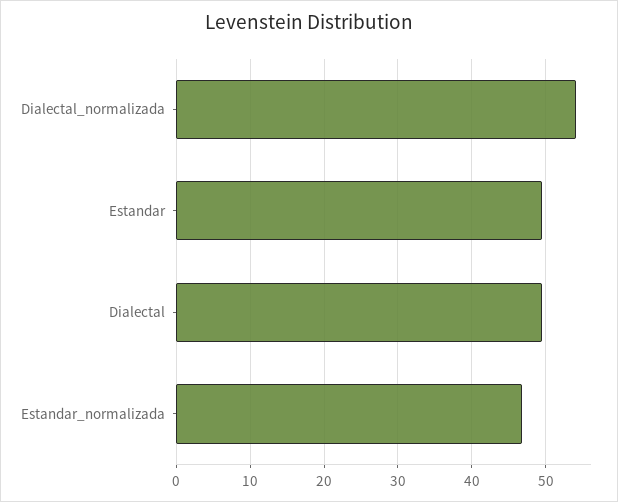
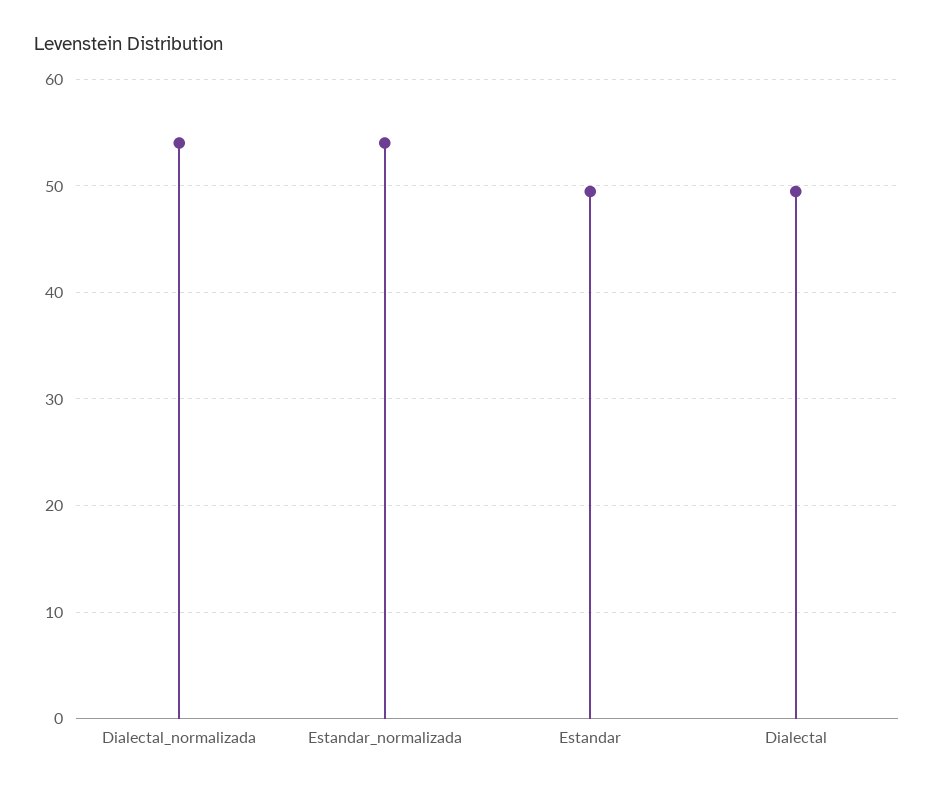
  {
    "Dialectal_normalizada": 54,
    "Estandar": 49,
    "Dialectal": 49,
-   "Estandar_normalizada": 47
+   "Estandar_normalizada": 54
  }

